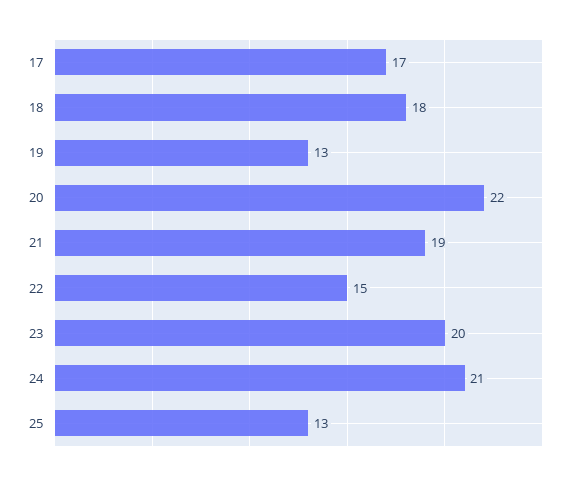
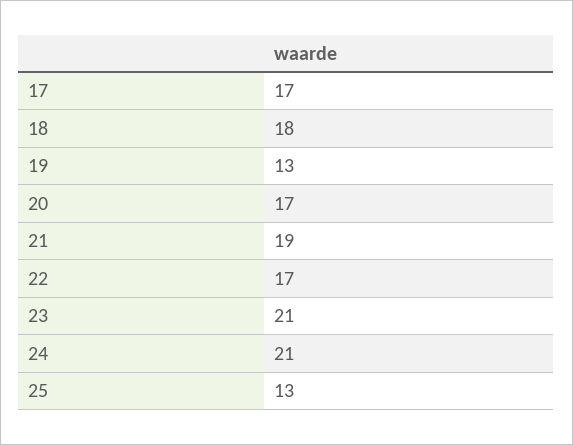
  {
    "17": 17,
    "18": 18,
    "19": 13,
-   "20": 22,
+   "20": 17,
    "21": 19,
-   "22": 15,
+   "22": 17,
-   "23": 20,
+   "23": 21,
    "24": 21,
    "25": 13
  }

